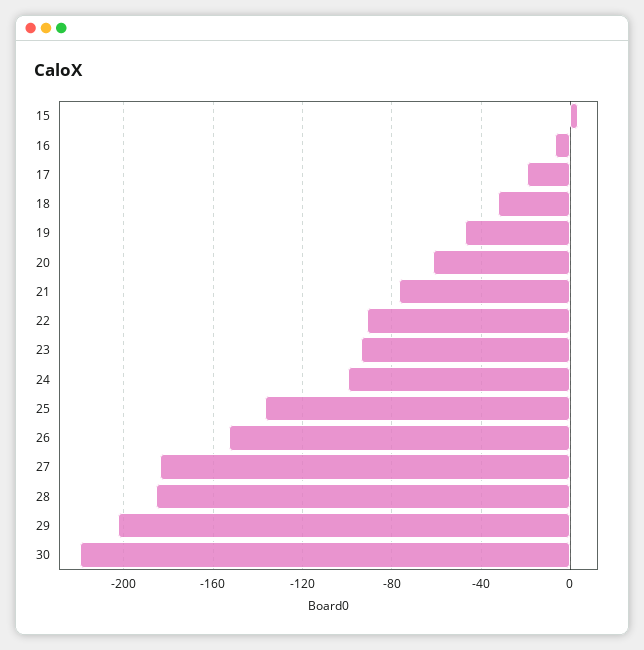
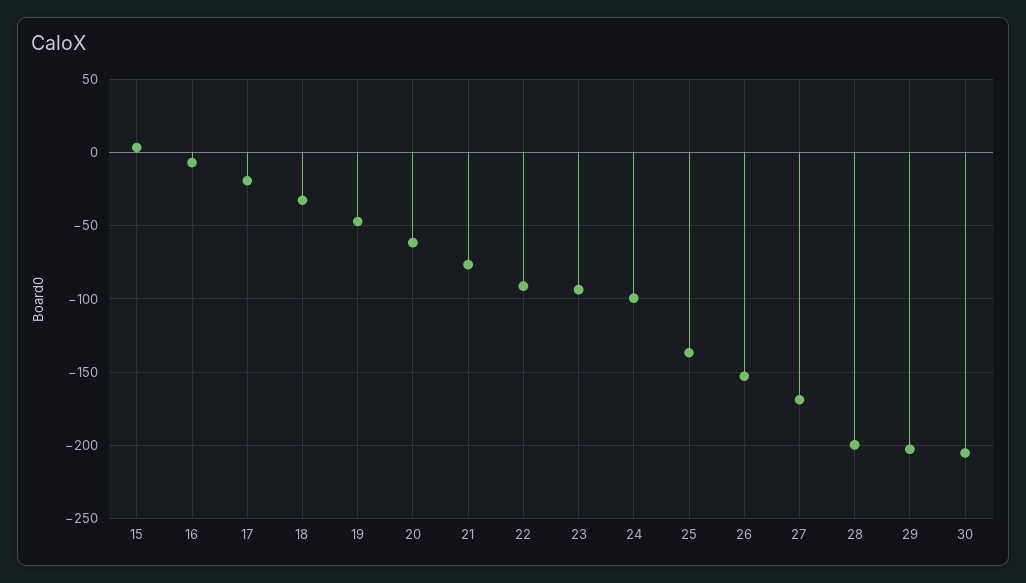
  {
    "15": 5,
    "16": -5,
    "17": -20,
    "18": -35,
    "19": -45,
    "20": -60,
    "21": -75,
    "22": -90,
    "23": -95,
    "24": -100,
    "25": -135,
    "26": -155,
-   "27": -185,
+   "27": -170,
-   "28": -185,
+   "28": -200,
    "29": -205,
-   "30": -220
+   "30": -205
  }

